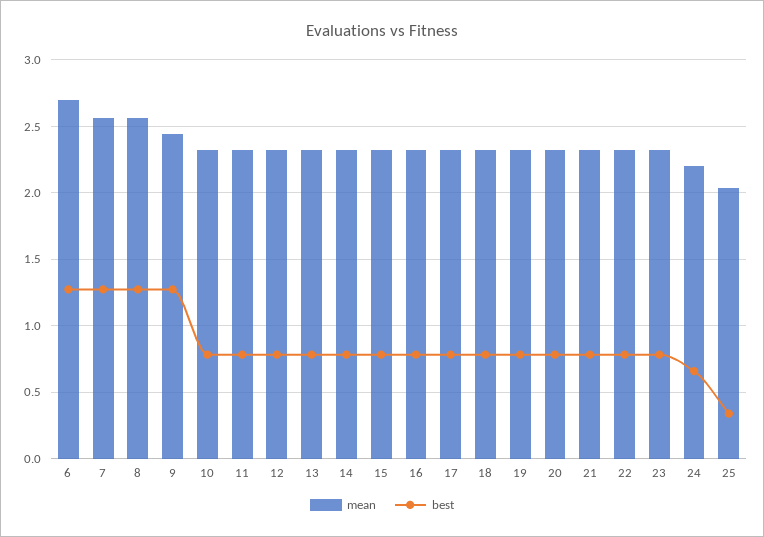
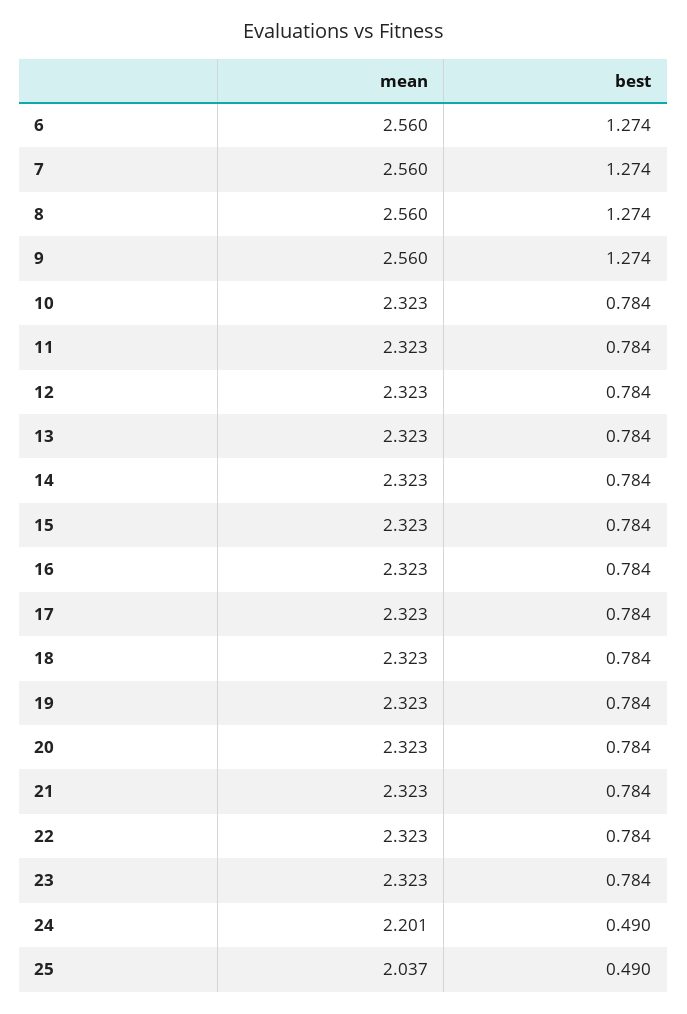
  {
    "mean": {
-     "6": 2.7,
+     "6": 2.56,
      "7": 2.56,
      "8": 2.56,
-     "9": 2.45,
+     "9": 2.56,
      "10": 2.323,
      "11": 2.323,
      "12": 2.323,
      "13": 2.323,
      "14": 2.323,
      "15": 2.323,
      "16": 2.323,
      "17": 2.323,
      "18": 2.323,
      "19": 2.323,
      "20": 2.323,
      "21": 2.323,
      "22": 2.323,
      "23": 2.323,
      "24": 2.201,
      "25": 2.037
    },
    "best": {
      "6": 1.274,
      "7": 1.274,
      "8": 1.274,
      "9": 1.274,
      "10": 0.784,
      "11": 0.784,
      "12": 0.784,
      "13": 0.784,
      "14": 0.784,
      "15": 0.784,
      "16": 0.784,
      "17": 0.784,
      "18": 0.784,
      "19": 0.784,
      "20": 0.784,
      "21": 0.784,
      "22": 0.784,
      "23": 0.784,
-     "24": 0.65,
+     "24": 0.49,
-     "25": 0.35
+     "25": 0.49
    }
  }

